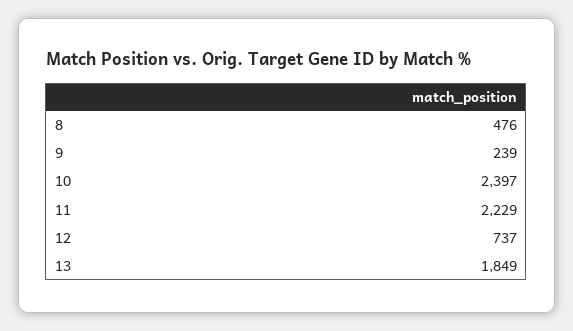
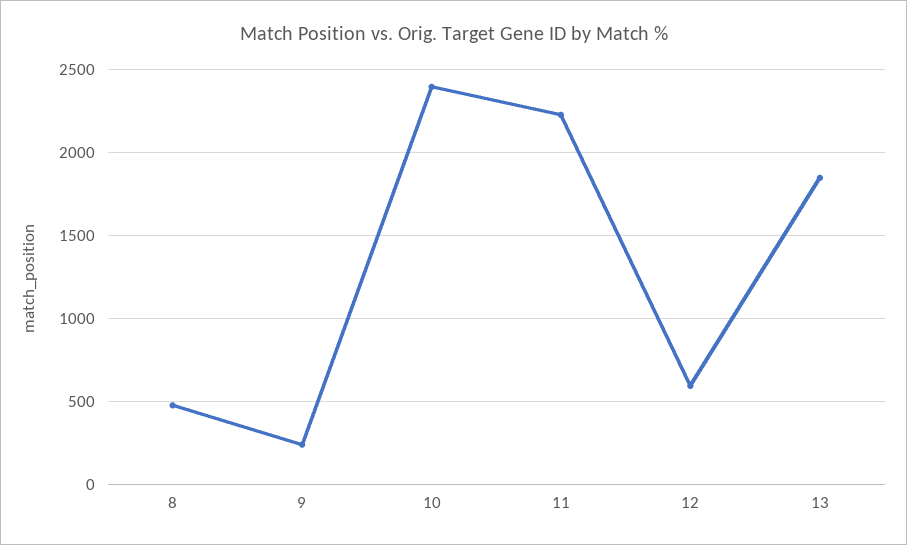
  {
    "8": 476,
    "9": 239,
    "10": 2397,
    "11": 2229,
-   "12": 737,
+   "12": 600,
    "13": 1849
  }

